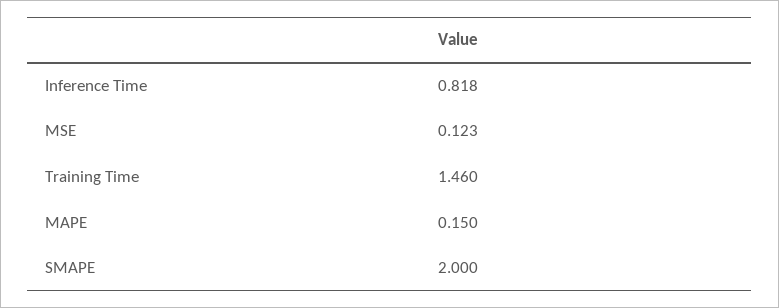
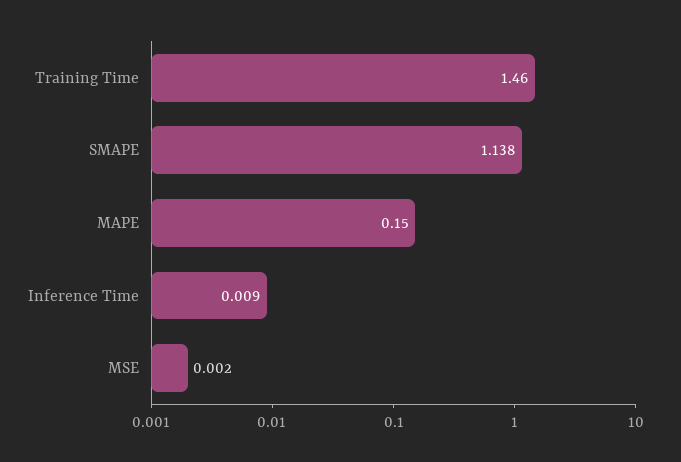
  {
-   "Inference Time": 0.818,
+   "Inference Time": 0.009,
-   "MSE": 0.123,
+   "MSE": 0.002,
    "Training Time": 1.46,
    "MAPE": 0.15,
-   "SMAPE": 2
+   "SMAPE": 1.138
  }

